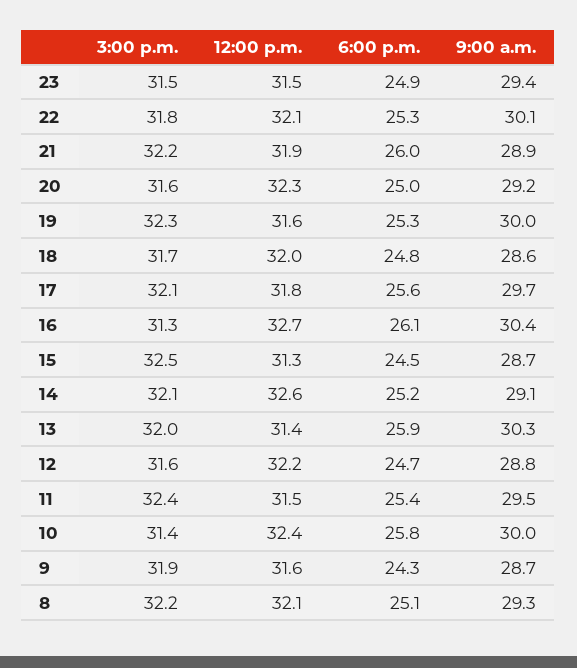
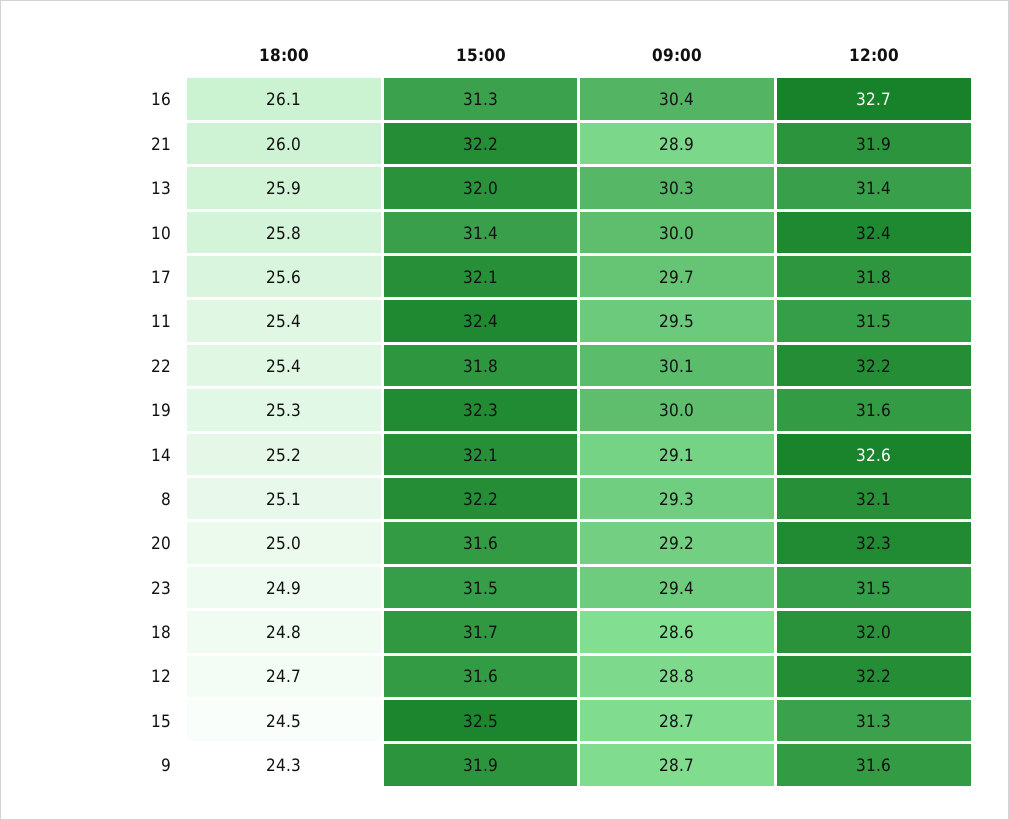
  {
    "3:00 p.m.": {
      "23": 31.5,
      "22": 31.8,
      "21": 32.2,
      "20": 31.6,
      "19": 32.3,
      "18": 31.7,
      "17": 32.1,
      "16": 31.3,
      "15": 32.5,
      "14": 32.1,
      "13": 32,
      "12": 31.6,
      "11": 32.4,
      "10": 31.4,
      "9": 31.9,
      "8": 32.2
    },
    "12:00 p.m.": {
      "23": 31.5,
-     "22": 32.1,
+     "22": 32.2,
      "21": 31.9,
      "20": 32.3,
      "19": 31.6,
      "18": 32,
      "17": 31.8,
      "16": 32.7,
      "15": 31.3,
      "14": 32.6,
      "13": 31.4,
      "12": 32.2,
      "11": 31.5,
      "10": 32.4,
      "9": 31.6,
      "8": 32.1
    },
    "6:00 p.m.": {
      "23": 24.9,
-     "22": 25.3,
+     "22": 25.4,
      "21": 26,
      "20": 25,
      "19": 25.3,
      "18": 24.8,
      "17": 25.6,
      "16": 26.1,
      "15": 24.5,
      "14": 25.2,
      "13": 25.9,
      "12": 24.7,
      "11": 25.4,
      "10": 25.8,
      "9": 24.3,
      "8": 25.1
    },
    "9:00 a.m.": {
      "23": 29.4,
      "22": 30.1,
      "21": 28.9,
      "20": 29.2,
      "19": 30,
      "18": 28.6,
      "17": 29.7,
      "16": 30.4,
      "15": 28.7,
      "14": 29.1,
      "13": 30.3,
      "12": 28.8,
      "11": 29.5,
      "10": 30,
      "9": 28.7,
      "8": 29.3
    }
  }

